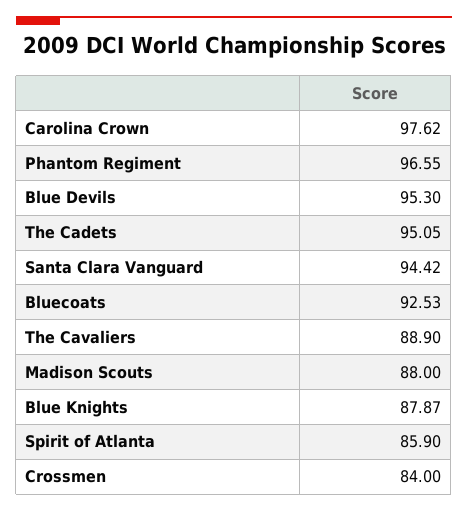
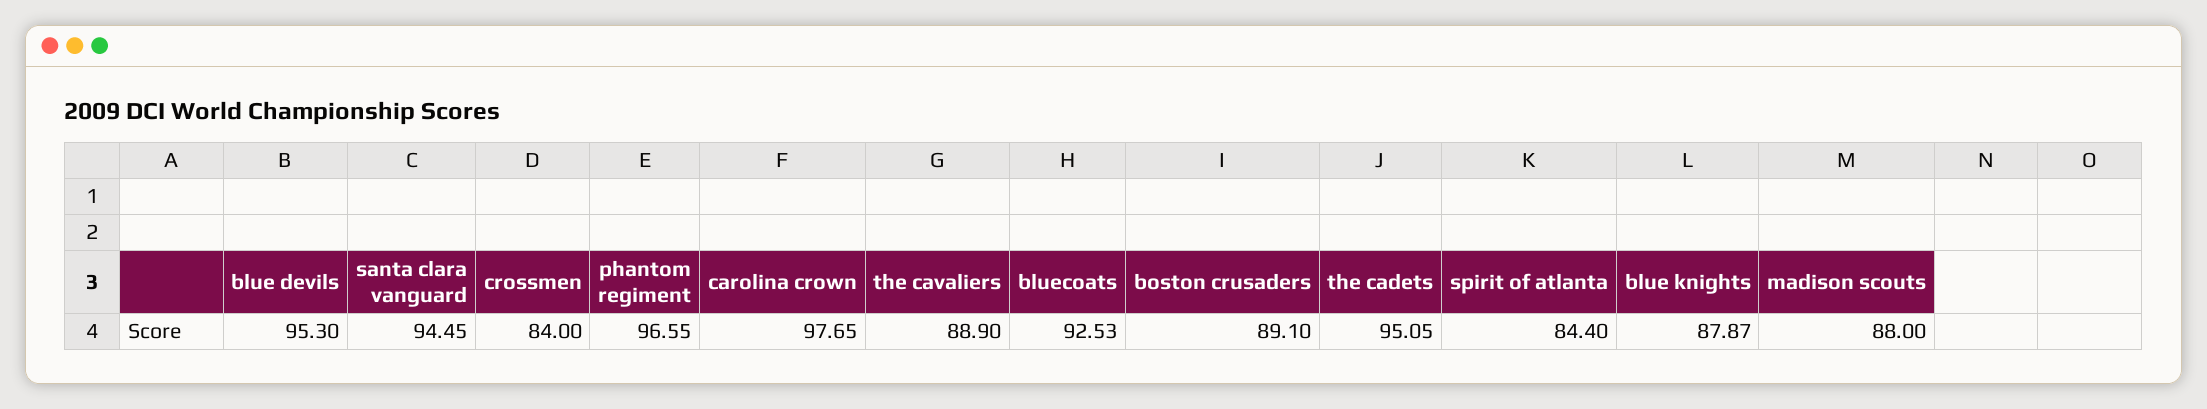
  {
-   "Carolina Crown": 97.62,
+   "Carolina Crown": 97.65,
    "Phantom Regiment": 96.55,
    "Blue Devils": 95.3,
    "The Cadets": 95.05,
-   "Santa Clara Vanguard": 94.42,
+   "Santa Clara Vanguard": 94.45,
    "Bluecoats": 92.53,
    "The Cavaliers": 88.9,
    "Madison Scouts": 88,
    "Blue Knights": 87.87,
-   "Spirit of Atlanta": 85.9,
+   "Spirit of Atlanta": 84.4,
-   "Crossmen": 84
+   "Crossmen": 84,
+   "boston crusaders": 89.1
  }

